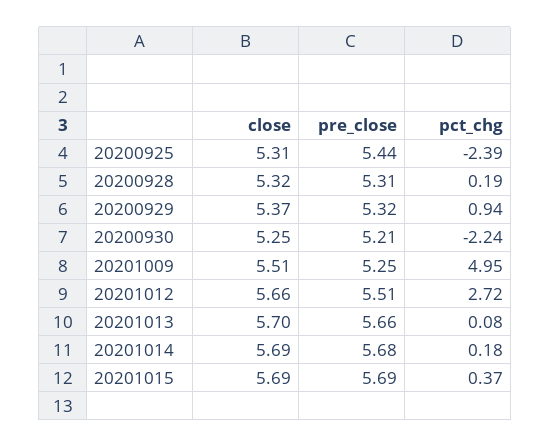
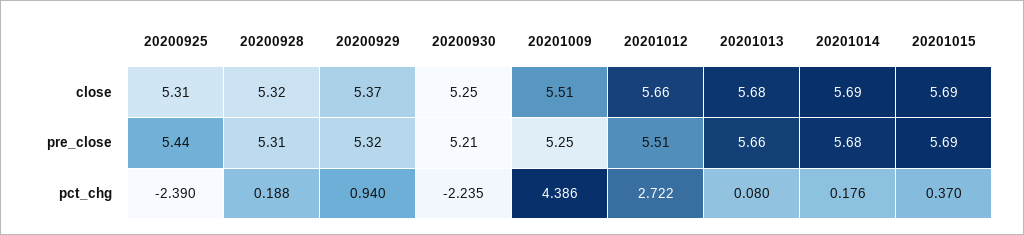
  {
    "close": {
      "20200925": 5.31,
      "20200928": 5.32,
      "20200929": 5.37,
      "20200930": 5.25,
      "20201009": 5.51,
      "20201012": 5.66,
-     "20201013": 5.7,
+     "20201013": 5.68,
      "20201014": 5.69,
      "20201015": 5.69
    },
    "pre_close": {
      "20200925": 5.44,
      "20200928": 5.31,
      "20200929": 5.32,
      "20200930": 5.21,
      "20201009": 5.25,
      "20201012": 5.51,
      "20201013": 5.66,
      "20201014": 5.68,
      "20201015": 5.69
    },
    "pct_chg": {
      "20200925": -2.39,
      "20200928": 0.188,
      "20200929": 0.94,
      "20200930": -2.235,
-     "20201009": 4.95,
+     "20201009": 4.386,
      "20201012": 2.722,
      "20201013": 0.08,
      "20201014": 0.176,
      "20201015": 0.37
    }
  }

